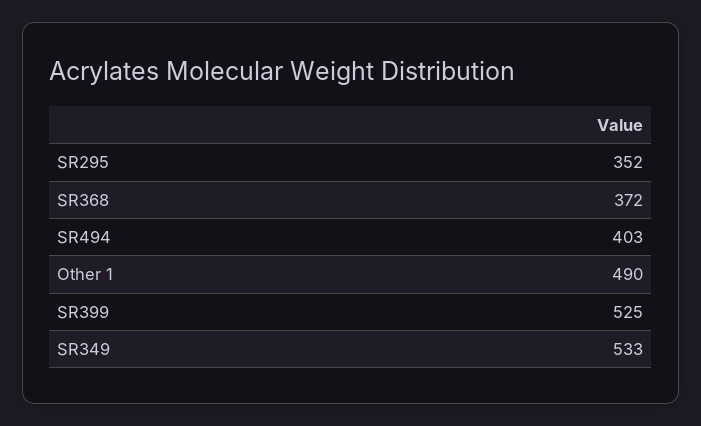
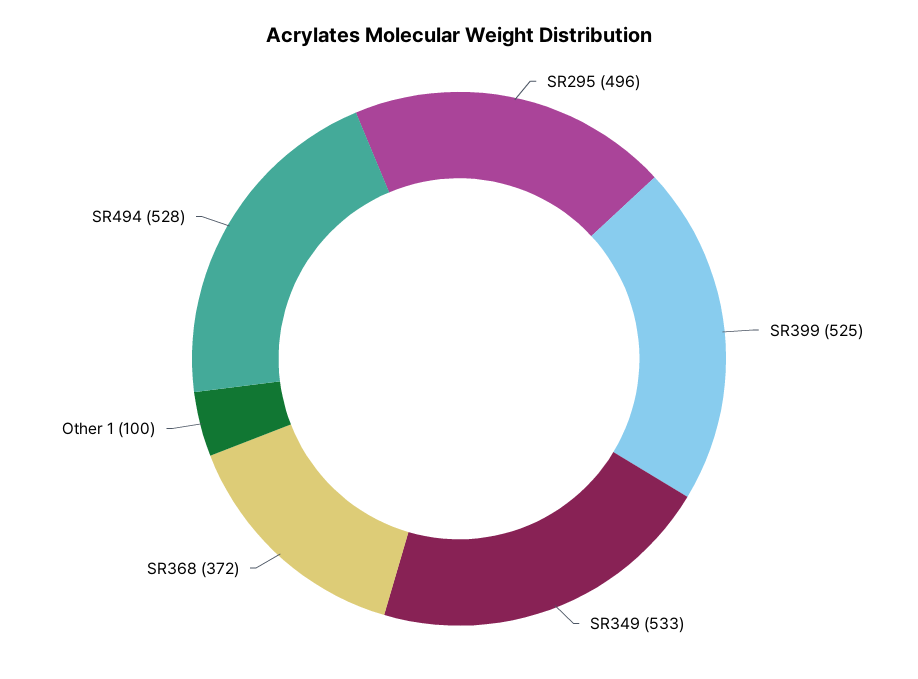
  {
-   "SR295": 352,
+   "SR295": 496,
    "SR368": 372,
-   "SR494": 403,
+   "SR494": 528,
-   "Other 1": 490,
+   "Other 1": 100,
    "SR399": 525,
    "SR349": 533
  }

